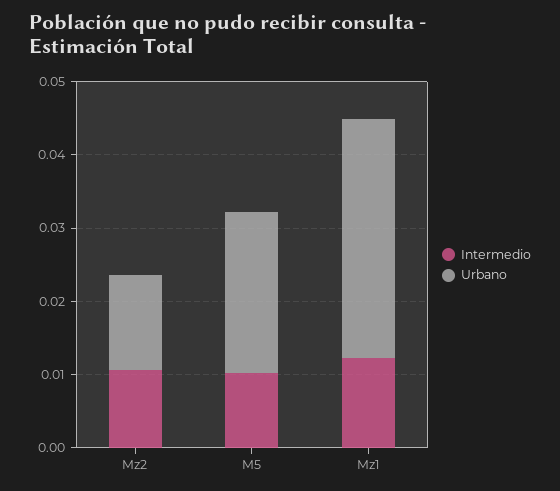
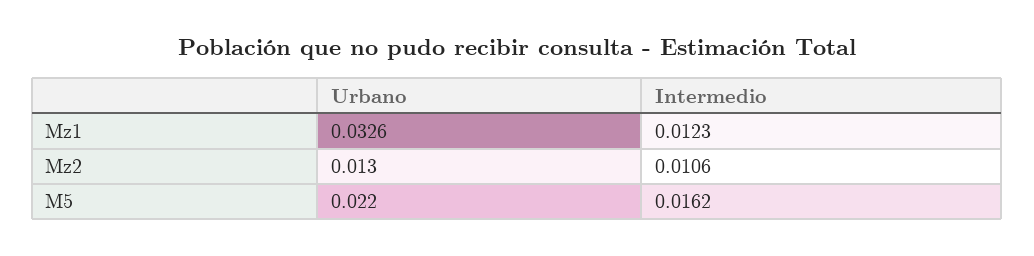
  {
    "Intermedio": {
      "Mz2": 0.0106,
-     "M5": 0.01,
+     "M5": 0.0162,
      "Mz1": 0.0123
    },
    "Urbano": {
      "Mz2": 0.013,
      "M5": 0.022,
      "Mz1": 0.0326
    }
  }

